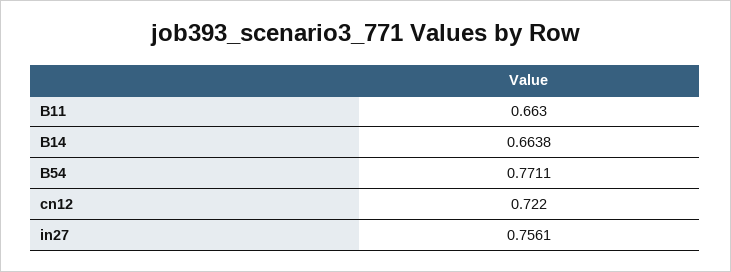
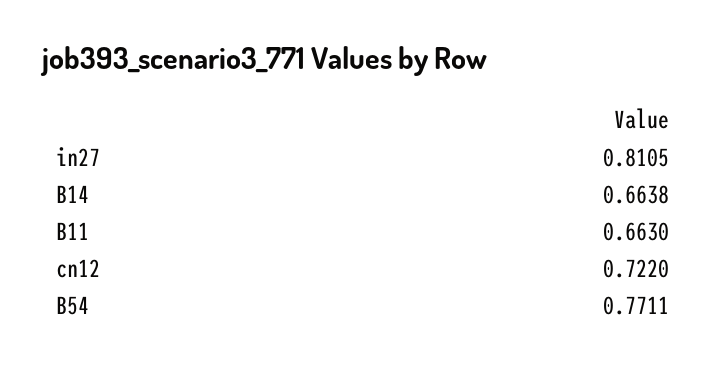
  {
    "B11": 0.663,
    "B14": 0.6638,
    "B54": 0.7711,
    "cn12": 0.722,
-   "in27": 0.7561
+   "in27": 0.8105
  }

